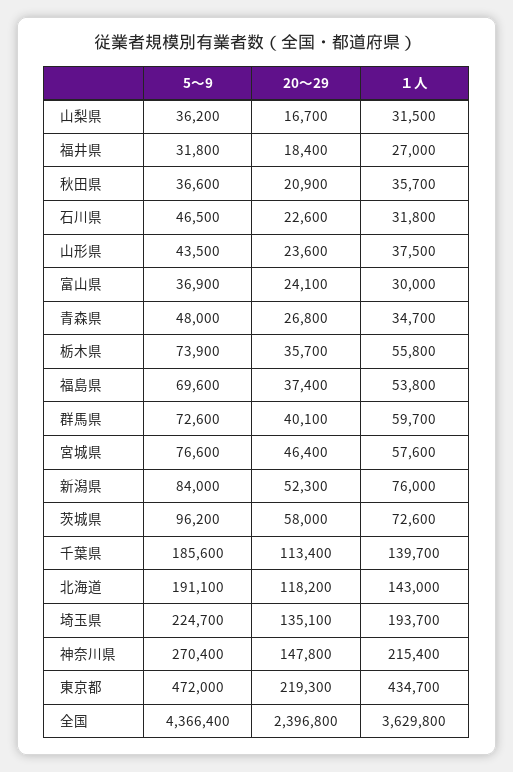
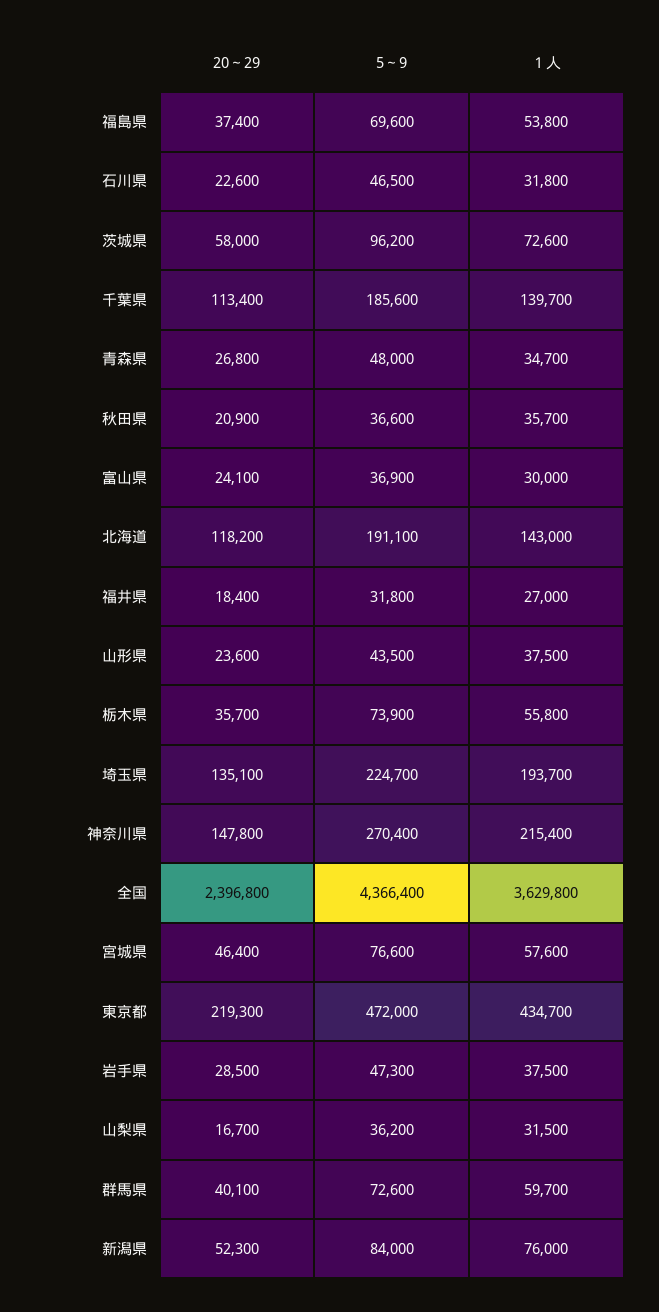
  {
    "5～9": {
      "山梨県": 36200,
      "福井県": 31800,
      "秋田県": 36600,
      "石川県": 46500,
      "山形県": 43500,
      "富山県": 36900,
      "青森県": 48000,
      "栃木県": 73900,
      "福島県": 69600,
      "群馬県": 72600,
      "宮城県": 76600,
      "新潟県": 84000,
      "茨城県": 96200,
      "千葉県": 185600,
      "北海道": 191100,
      "埼玉県": 224700,
      "神奈川県": 270400,
      "東京都": 472000,
-     "全国": 4366400
+     "全国": 4366400,
+     "岩手県": 47300
    },
    "20～29": {
      "山梨県": 16700,
      "福井県": 18400,
      "秋田県": 20900,
      "石川県": 22600,
      "山形県": 23600,
      "富山県": 24100,
      "青森県": 26800,
      "栃木県": 35700,
      "福島県": 37400,
      "群馬県": 40100,
      "宮城県": 46400,
      "新潟県": 52300,
      "茨城県": 58000,
      "千葉県": 113400,
      "北海道": 118200,
      "埼玉県": 135100,
      "神奈川県": 147800,
      "東京都": 219300,
-     "全国": 2396800
+     "全国": 2396800,
+     "岩手県": 28500
    },
    "１人": {
      "山梨県": 31500,
      "福井県": 27000,
      "秋田県": 35700,
      "石川県": 31800,
      "山形県": 37500,
      "富山県": 30000,
      "青森県": 34700,
      "栃木県": 55800,
      "福島県": 53800,
      "群馬県": 59700,
      "宮城県": 57600,
      "新潟県": 76000,
      "茨城県": 72600,
      "千葉県": 139700,
      "北海道": 143000,
      "埼玉県": 193700,
      "神奈川県": 215400,
      "東京都": 434700,
-     "全国": 3629800
+     "全国": 3629800,
+     "岩手県": 37500
    }
  }

